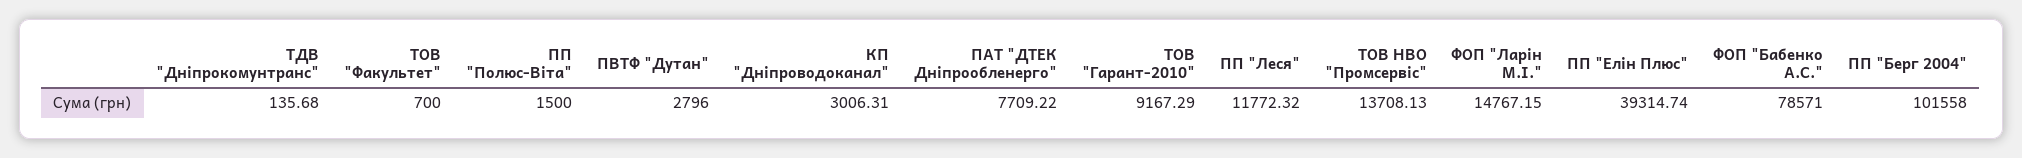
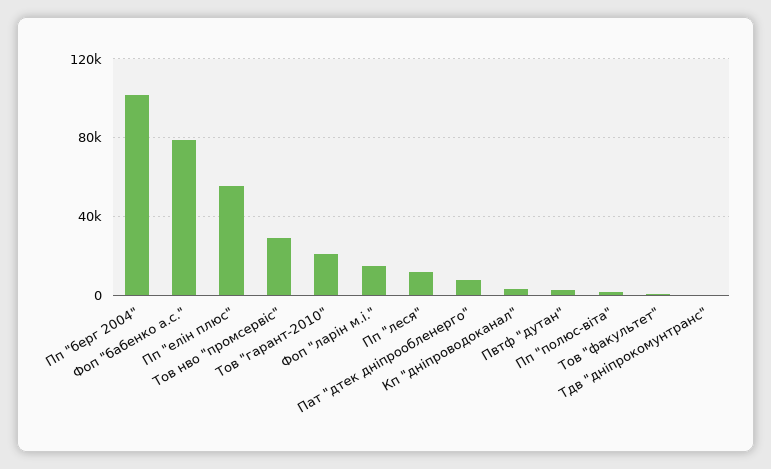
  {
    "ТДВ \"Дніпрокомунтранс\"": 135.68,
    "ТОВ \"Факультет\"": 700,
    "ПП \"Полюс-Віта\"": 1500,
    "ПВТФ \"Дутан\"": 2796,
    "КП \"Дніпроводоканал\"": 3006.31,
    "ПАТ \"ДТЕК Дніпрообленерго\"": 7709.22,
-   "ТОВ \"Гарант-2010\"": 9167.29,
+   "ТОВ \"Гарант-2010\"": 20000,
    "ПП \"Леся\"": 11772.32,
-   "ТОВ НВО \"Промсервіс\"": 13708.13,
+   "ТОВ НВО \"Промсервіс\"": 30000,
    "ФОП \"Ларін М.І.\"": 14767.15,
-   "ПП \"Елін Плюс\"": 39314.74,
+   "ПП \"Елін Плюс\"": 55000,
    "ФОП \"Бабенко А.С.\"": 78571,
    "ПП \"Берг 2004\"": 101558
  }

